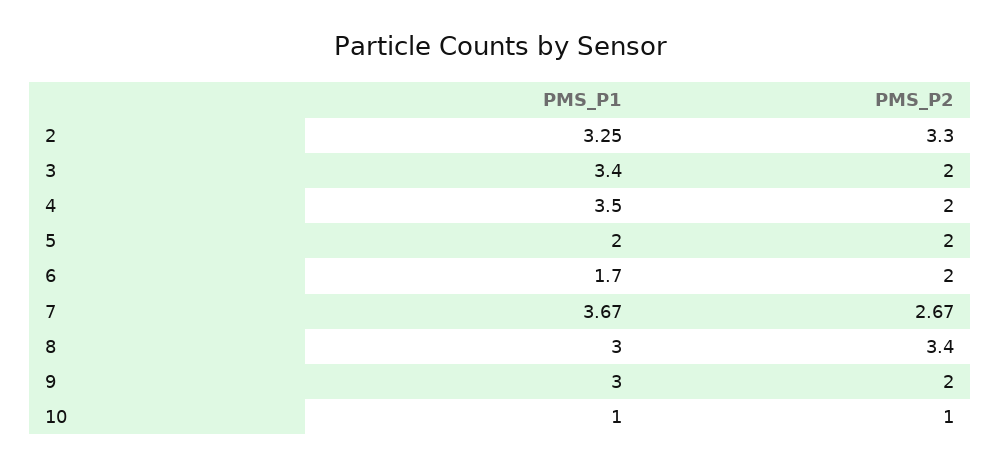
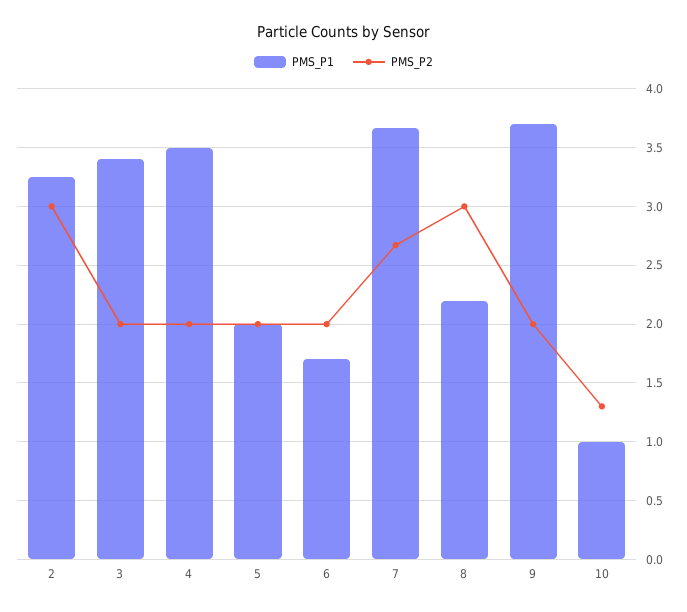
  {
    "PMS_P1": {
      "2": 3.25,
      "3": 3.4,
      "4": 3.5,
      "5": 2,
      "6": 1.7,
      "7": 3.67,
-     "8": 3,
+     "8": 2.2,
-     "9": 3,
+     "9": 3.7,
      "10": 1
    },
    "PMS_P2": {
-     "2": 3.3,
+     "2": 3,
      "3": 2,
      "4": 2,
      "5": 2,
      "6": 2,
      "7": 2.67,
-     "8": 3.4,
+     "8": 3,
      "9": 2,
-     "10": 1
+     "10": 1.3
    }
  }

